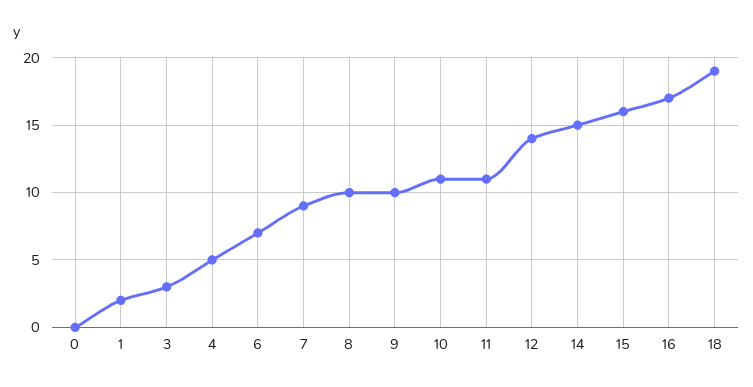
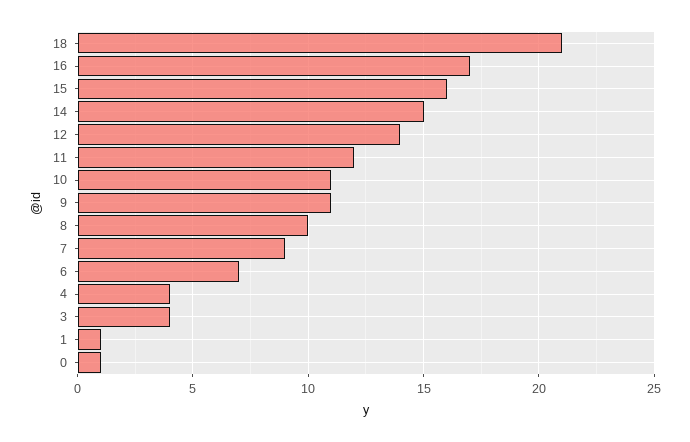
  {
-   "0": 0,
+   "0": 1,
-   "1": 2,
+   "1": 1,
-   "3": 3,
+   "3": 4,
-   "4": 5,
+   "4": 4,
    "6": 7,
    "7": 9,
    "8": 10,
-   "9": 10,
+   "9": 11,
    "10": 11,
-   "11": 11,
+   "11": 12,
    "12": 14,
    "14": 15,
    "15": 16,
    "16": 17,
-   "18": 19
+   "18": 21
  }

